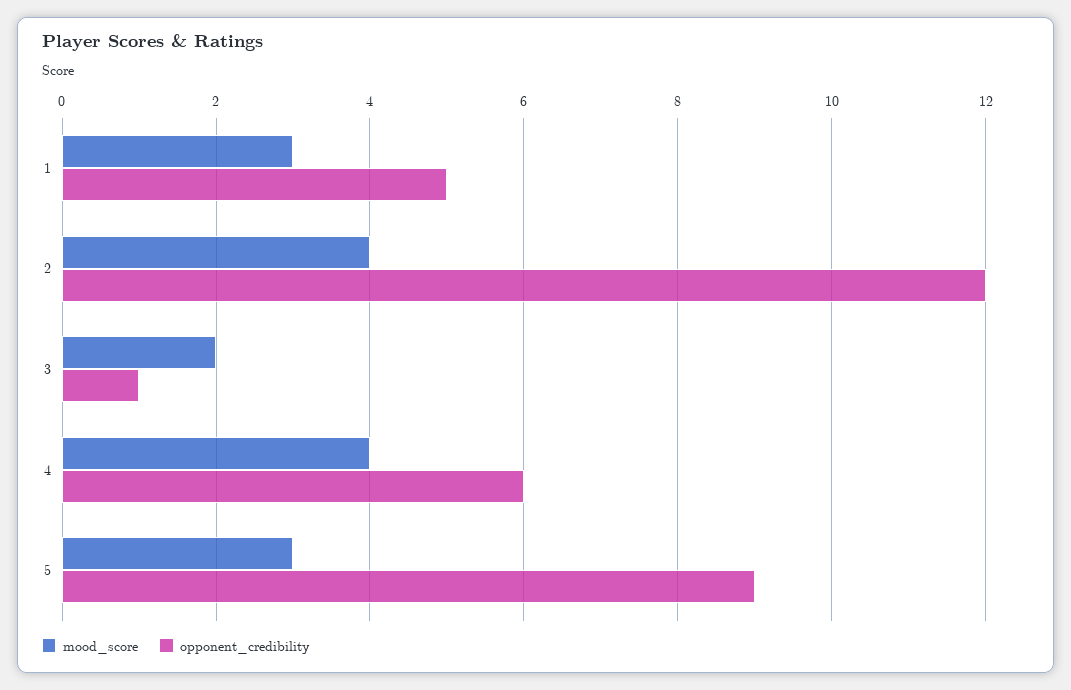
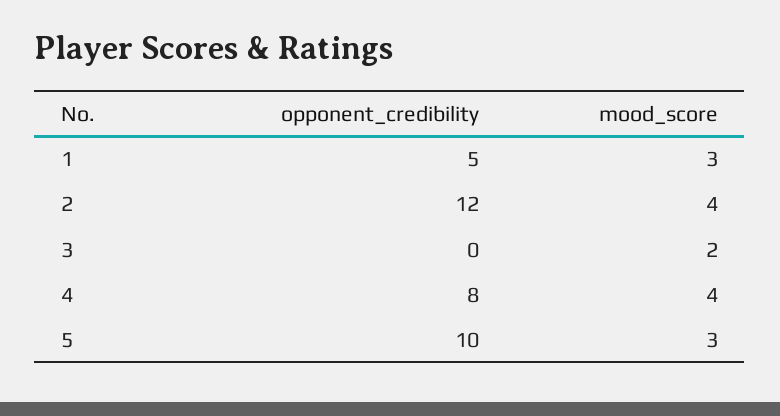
  {
    "mood_score": {
      "1": 3,
      "2": 4,
      "3": 2,
      "4": 4,
      "5": 3
    },
    "opponent_credibility": {
      "1": 5,
      "2": 12,
-     "3": 1,
+     "3": 0,
-     "4": 6,
+     "4": 8,
-     "5": 9
+     "5": 10
    }
  }

